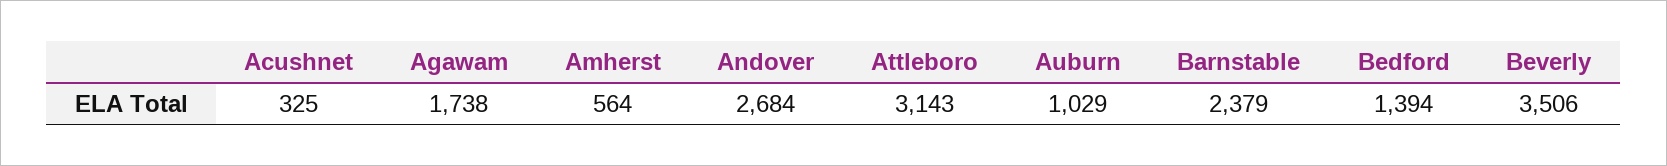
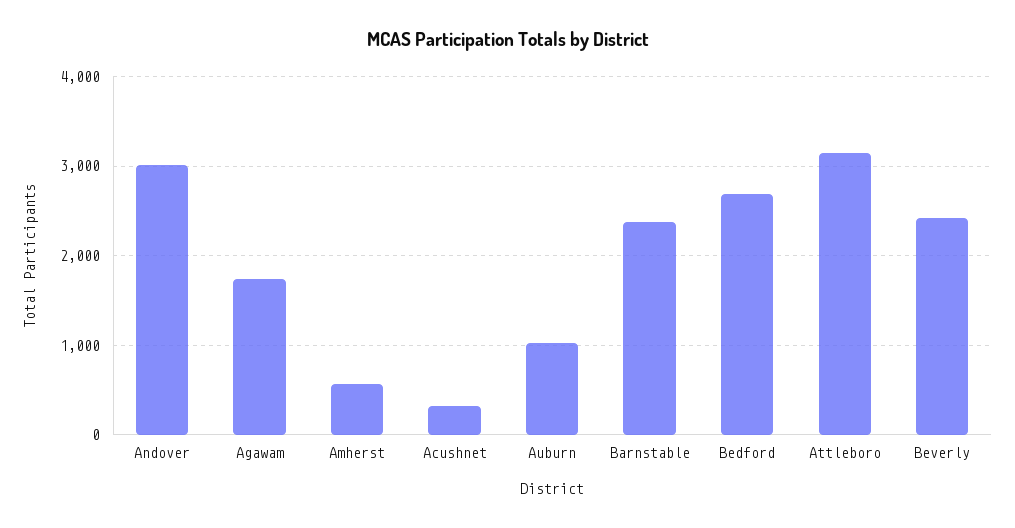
  {
    "Acushnet": 325,
    "Agawam": 1738,
    "Amherst": 564,
-   "Andover": 2684,
+   "Andover": 3000,
    "Attleboro": 3143,
    "Auburn": 1029,
    "Barnstable": 2379,
-   "Bedford": 1394,
+   "Bedford": 2700,
-   "Beverly": 3506
+   "Beverly": 2400
  }

